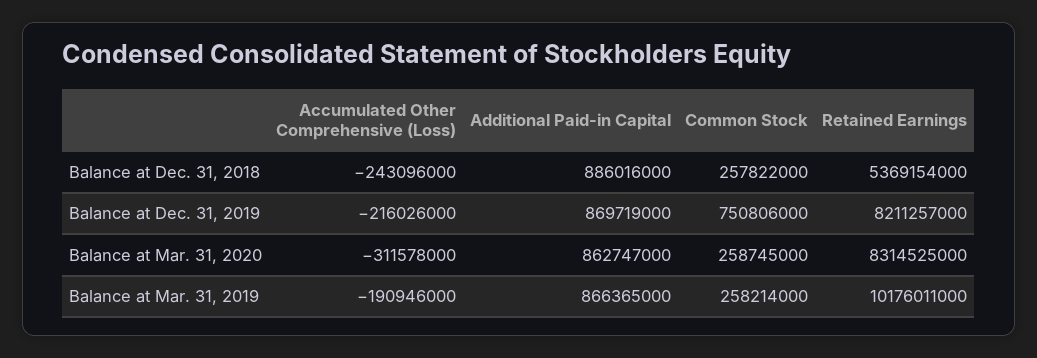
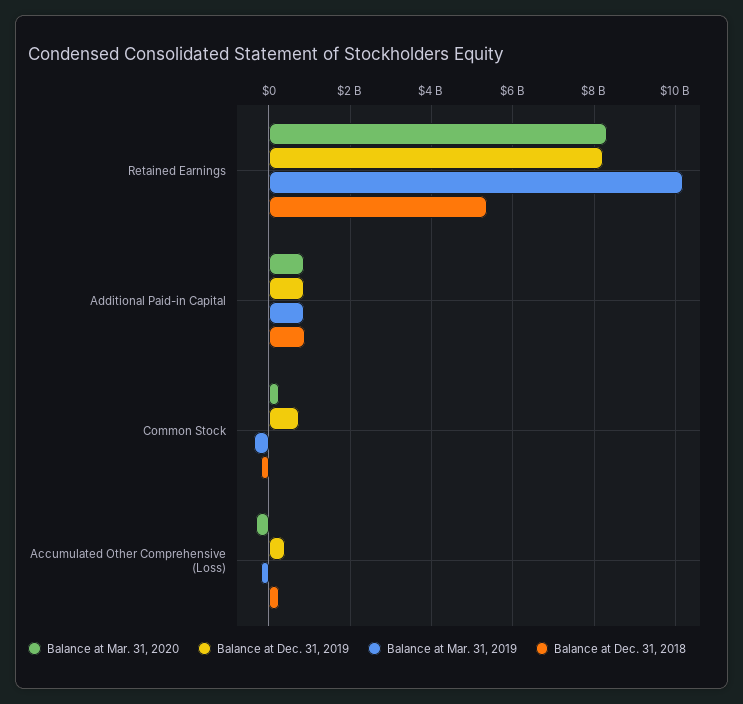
  {
    "Balance at Dec. 31, 2018": {
-     "Accumulated Other Comprehensive (Loss)": -243096000,
+     "Accumulated Other Comprehensive (Loss)": 200000000,
      "Additional Paid-in Capital": 886016000,
-     "Common Stock": 257822000,
+     "Common Stock": -200000000,
      "Retained Earnings": 5369154000
    },
    "Balance at Dec. 31, 2019": {
-     "Accumulated Other Comprehensive (Loss)": -216026000,
+     "Accumulated Other Comprehensive (Loss)": 400000000,
      "Additional Paid-in Capital": 869719000,
      "Common Stock": 750806000,
      "Retained Earnings": 8211257000
    },
    "Balance at Mar. 31, 2020": {
      "Accumulated Other Comprehensive (Loss)": -311578000,
      "Additional Paid-in Capital": 862747000,
      "Common Stock": 258745000,
      "Retained Earnings": 8314525000
    },
    "Balance at Mar. 31, 2019": {
      "Accumulated Other Comprehensive (Loss)": -190946000,
      "Additional Paid-in Capital": 866365000,
-     "Common Stock": 258214000,
+     "Common Stock": -400000000,
      "Retained Earnings": 10176011000
    }
  }

